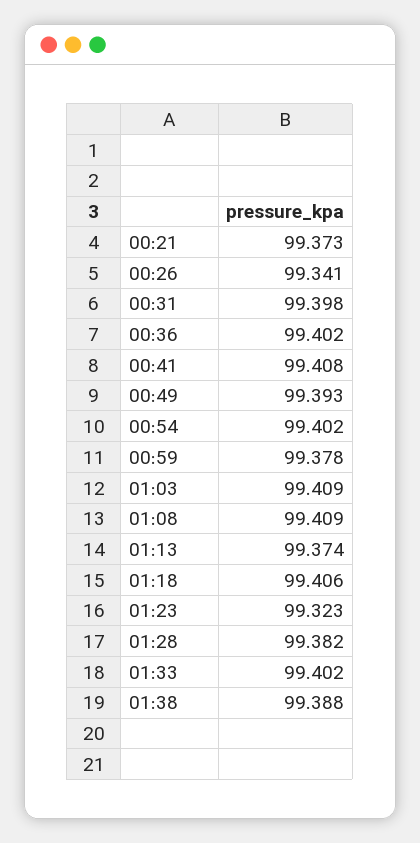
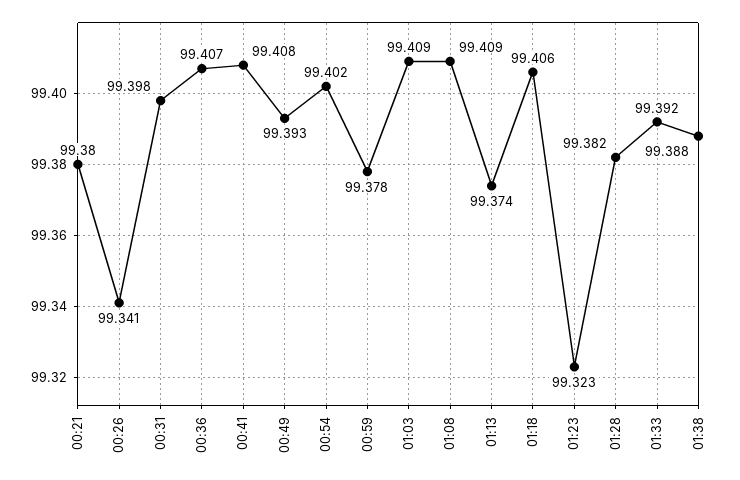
  {
-   "00:21": 99.373,
+   "00:21": 99.38,
    "00:26": 99.341,
    "00:31": 99.398,
-   "00:36": 99.402,
+   "00:36": 99.407,
    "00:41": 99.408,
    "00:49": 99.393,
    "00:54": 99.402,
    "00:59": 99.378,
    "01:03": 99.409,
    "01:08": 99.409,
    "01:13": 99.374,
    "01:18": 99.406,
    "01:23": 99.323,
    "01:28": 99.382,
-   "01:33": 99.402,
+   "01:33": 99.392,
    "01:38": 99.388
  }

